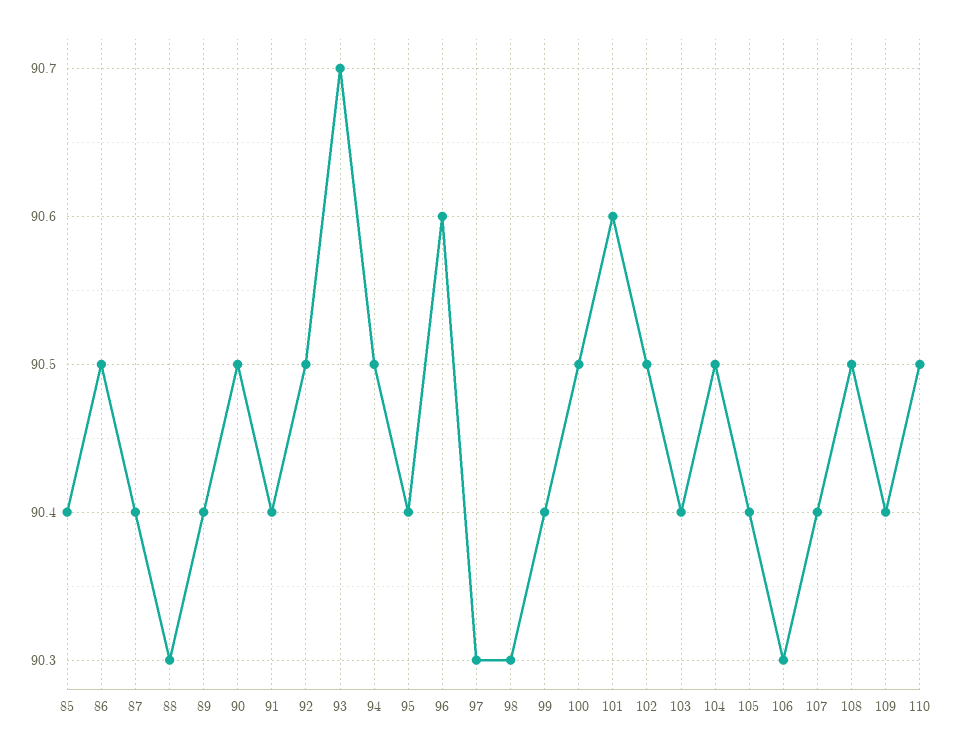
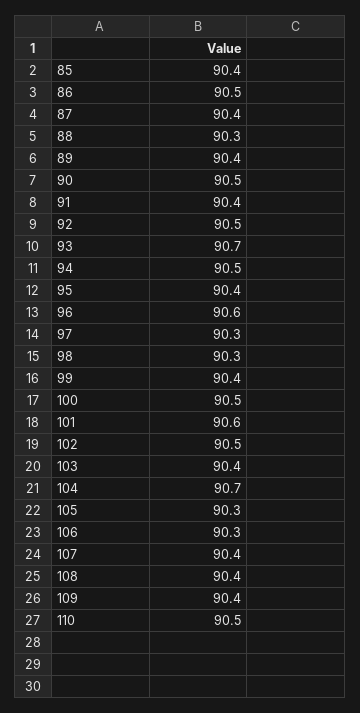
  {
    "85": 90.4,
    "86": 90.5,
    "87": 90.4,
    "88": 90.3,
    "89": 90.4,
    "90": 90.5,
    "91": 90.4,
    "92": 90.5,
    "93": 90.7,
    "94": 90.5,
    "95": 90.4,
    "96": 90.6,
    "97": 90.3,
    "98": 90.3,
    "99": 90.4,
    "100": 90.5,
    "101": 90.6,
    "102": 90.5,
    "103": 90.4,
-   "104": 90.5,
+   "104": 90.7,
-   "105": 90.4,
+   "105": 90.3,
    "106": 90.3,
    "107": 90.4,
-   "108": 90.5,
+   "108": 90.4,
    "109": 90.4,
    "110": 90.5
  }

